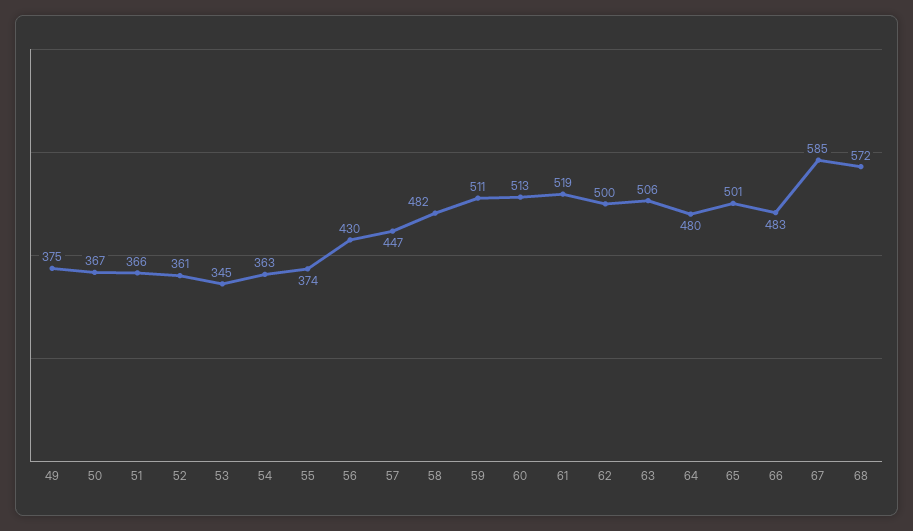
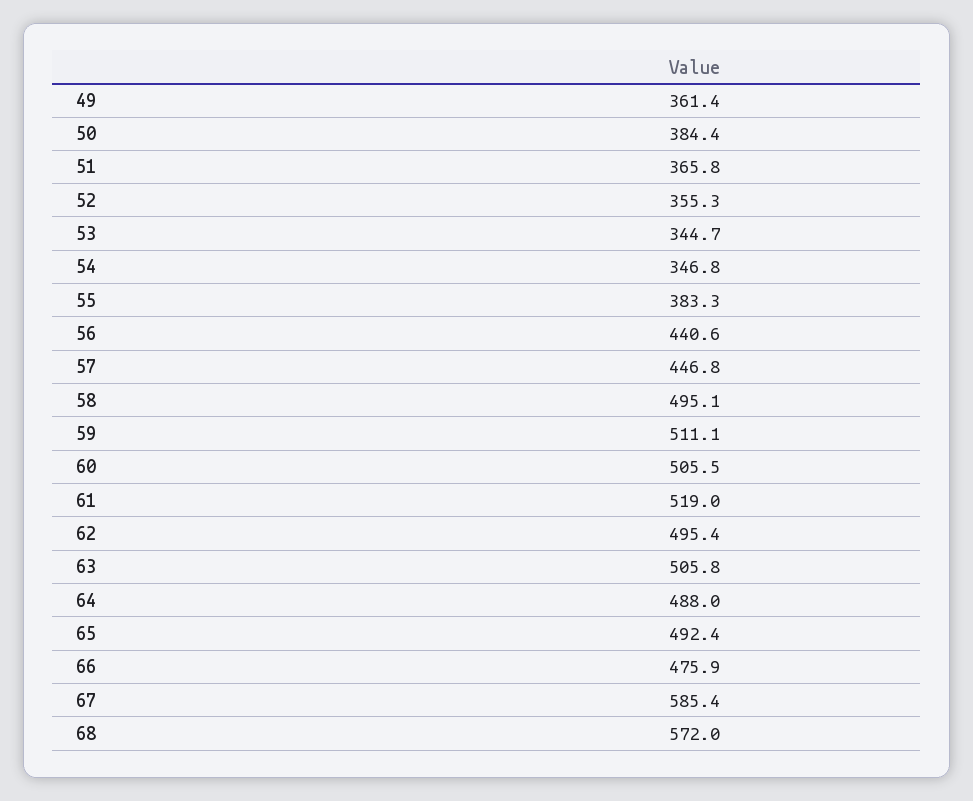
  {
-   "49": 375,
+   "49": 361.4,
-   "50": 367,
+   "50": 384.4,
    "51": 365.8,
-   "52": 361,
+   "52": 355.3,
    "53": 344.7,
-   "54": 363,
+   "54": 346.8,
-   "55": 374,
+   "55": 383.3,
-   "56": 430,
+   "56": 440.6,
    "57": 446.8,
-   "58": 482,
+   "58": 495.1,
    "59": 511.1,
-   "60": 513,
+   "60": 505.5,
    "61": 519,
-   "62": 500,
+   "62": 495.4,
    "63": 505.8,
-   "64": 480,
+   "64": 488,
-   "65": 501,
+   "65": 492.4,
-   "66": 483,
+   "66": 475.9,
    "67": 585.4,
    "68": 572
  }

